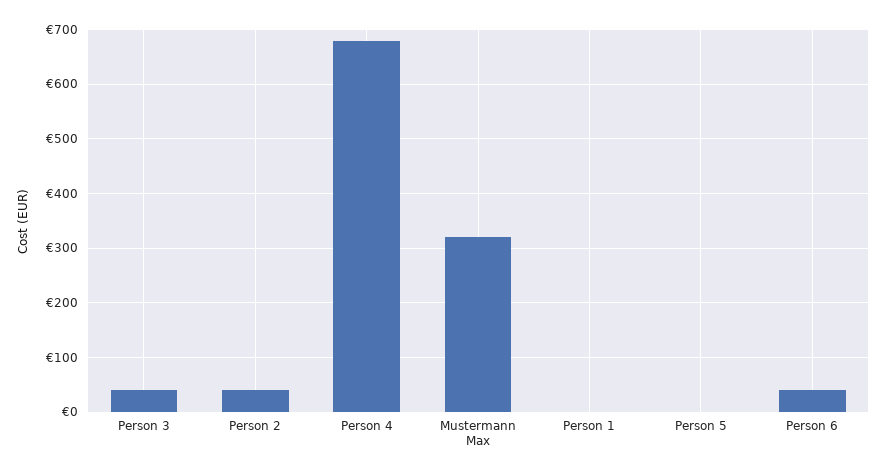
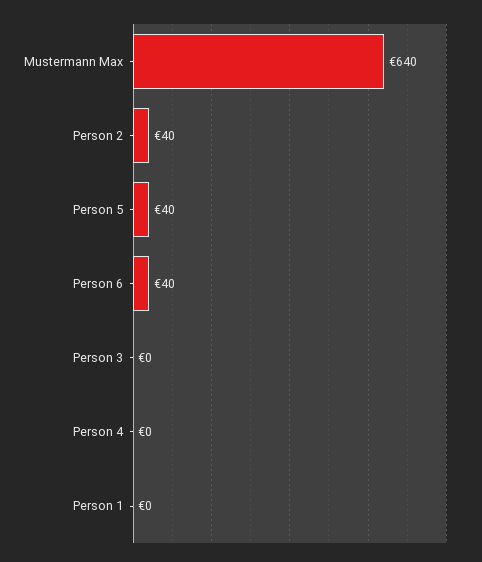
  {
-   "Person 3": 40,
+   "Person 3": 0,
    "Person 2": 40,
-   "Person 4": 680,
+   "Person 4": 0,
-   "Mustermann Max": 320,
+   "Mustermann Max": 640,
    "Person 1": 0,
-   "Person 5": 0,
+   "Person 5": 40,
    "Person 6": 40
  }

